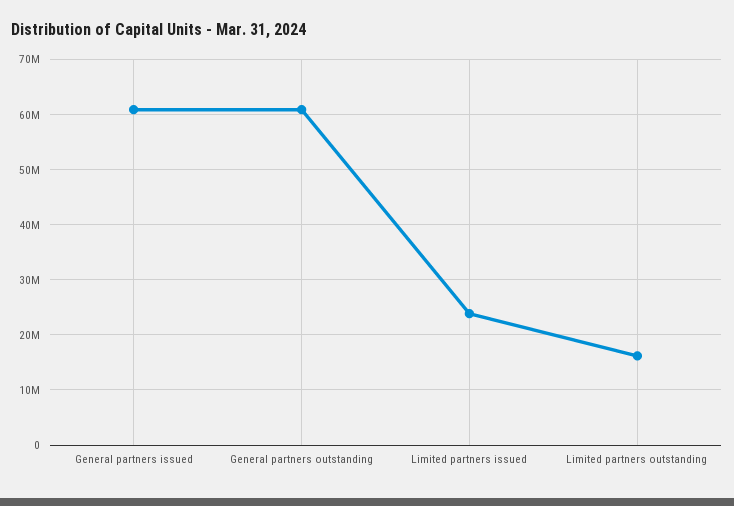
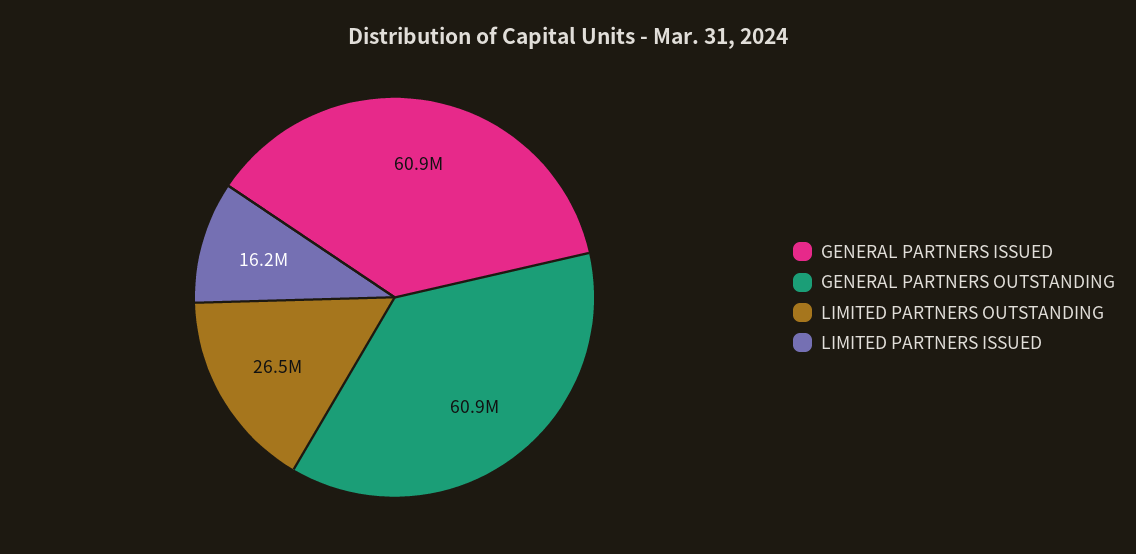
  {
    "General partners issued": 60900000,
    "General partners outstanding": 60900000,
-   "Limited partners issued": 24000000,
+   "Limited partners issued": 16200000,
-   "Limited partners outstanding": 16000000
+   "Limited partners outstanding": 26500000
  }

